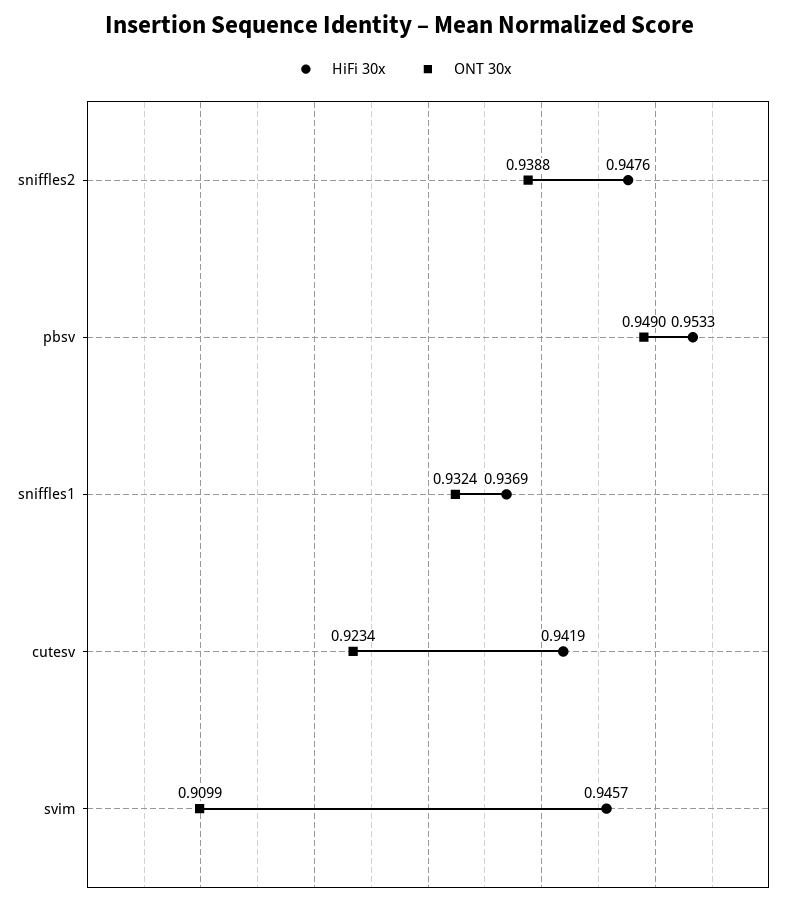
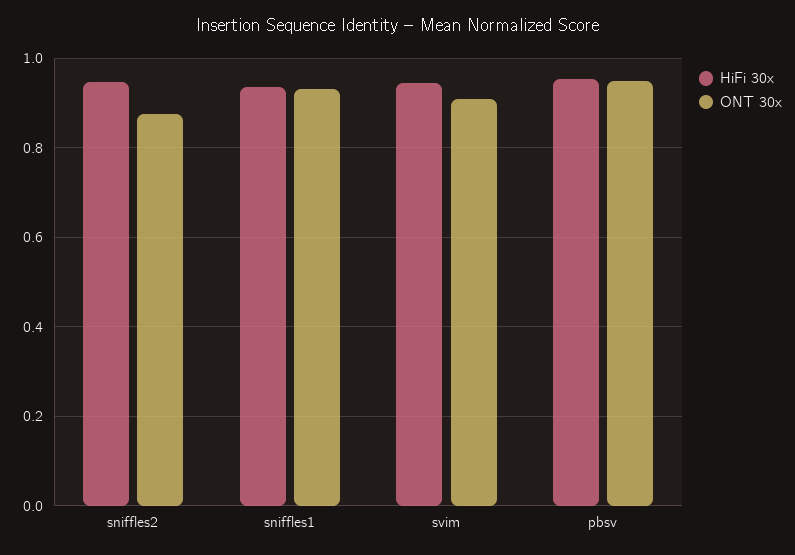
  {
    "HiFi 30x": {
      "sniffles2": 0.9476,
      "pbsv": 0.9533,
      "sniffles1": 0.9369,
-     "cutesv": 0.9419,
      "svim": 0.9457
    },
    "ONT 30x": {
-     "sniffles2": 0.9388,
+     "sniffles2": 0.88,
      "pbsv": 0.949,
      "sniffles1": 0.9324,
-     "cutesv": 0.9234,
      "svim": 0.9099
    }
  }

